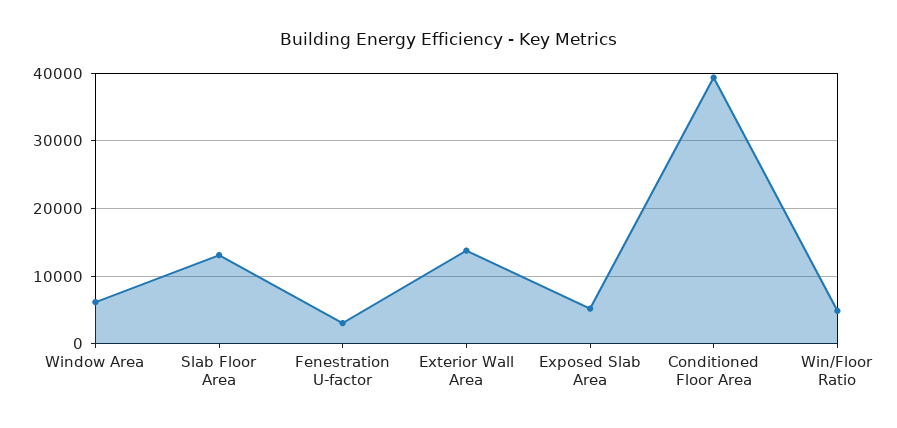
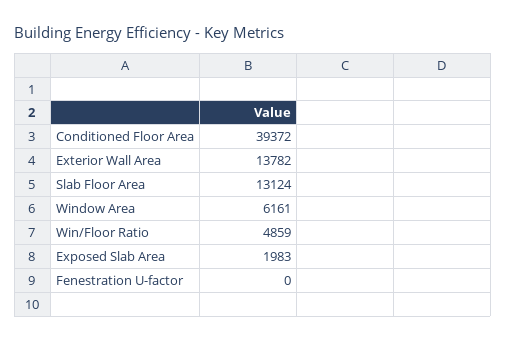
  {
    "Window Area": 6161,
    "Slab Floor Area": 13124,
-   "Fenestration U-factor": 3000,
+   "Fenestration U-factor": 0,
    "Exterior Wall Area": 13782,
-   "Exposed Slab Area": 5000,
+   "Exposed Slab Area": 1983,
    "Conditioned Floor Area": 39372,
    "Win/Floor Ratio": 4859
  }

